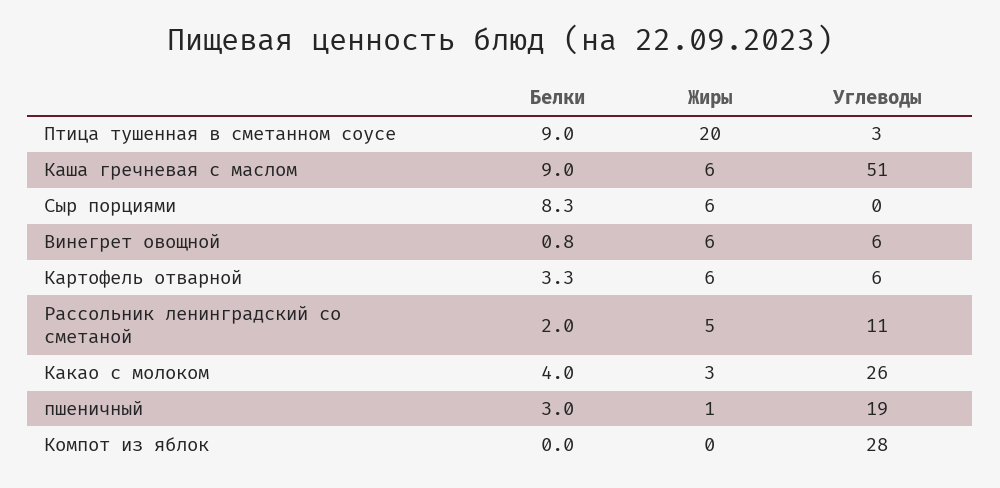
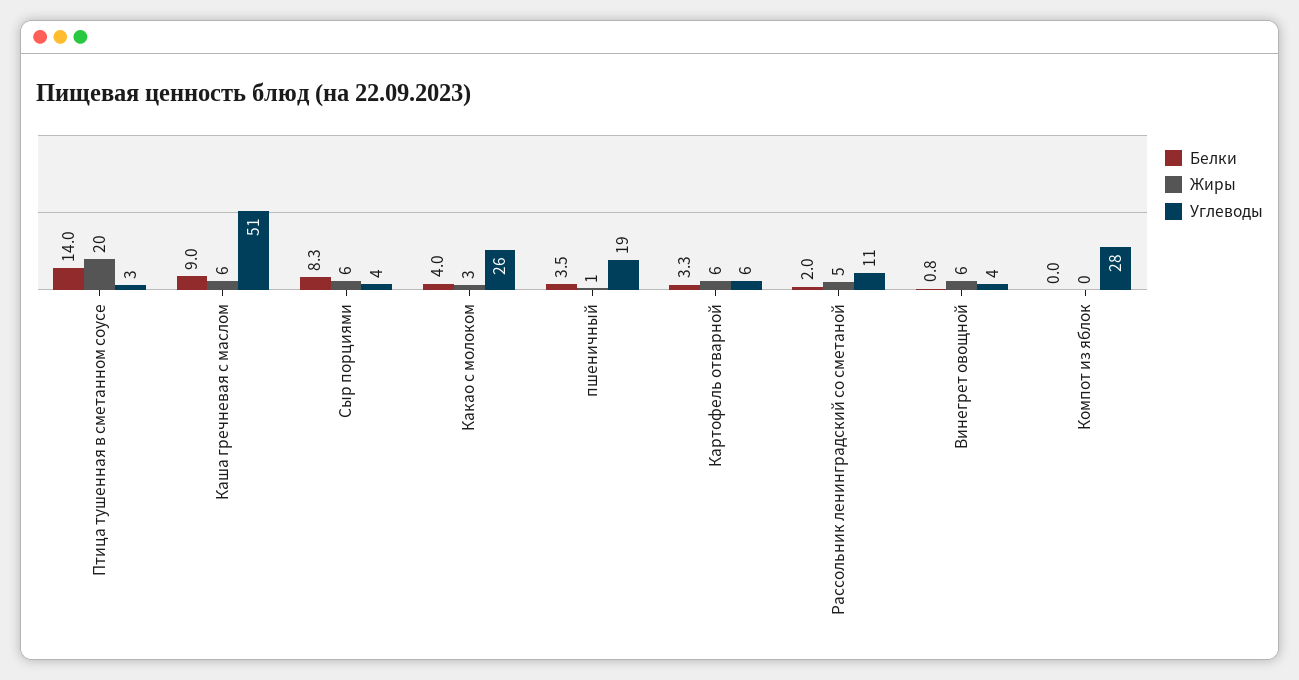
  {
    "Белки": {
-     "Птица тушенная в сметанном соусе": 9,
+     "Птица тушенная в сметанном соусе": 14,
      "Каша гречневая с маслом": 9,
      "Сыр порциями": 8.3,
      "Винегрет овощной": 0.8,
      "Картофель отварной": 3.3,
      "Рассольник ленинградский со сметаной": 2,
      "Какао с молоком": 4,
-     "пшеничный": 3,
+     "пшеничный": 3.5,
      "Компот из яблок": 0
    },
    "Жиры": {
      "Птица тушенная в сметанном соусе": 20,
      "Каша гречневая с маслом": 6,
      "Сыр порциями": 6,
      "Винегрет овощной": 6,
      "Картофель отварной": 6,
      "Рассольник ленинградский со сметаной": 5,
      "Какао с молоком": 3,
      "пшеничный": 1,
      "Компот из яблок": 0
    },
    "Углеводы": {
      "Птица тушенная в сметанном соусе": 3,
      "Каша гречневая с маслом": 51,
-     "Сыр порциями": 0,
+     "Сыр порциями": 4,
-     "Винегрет овощной": 6,
+     "Винегрет овощной": 4,
      "Картофель отварной": 6,
      "Рассольник ленинградский со сметаной": 11,
      "Какао с молоком": 26,
      "пшеничный": 19,
      "Компот из яблок": 28
    }
  }

